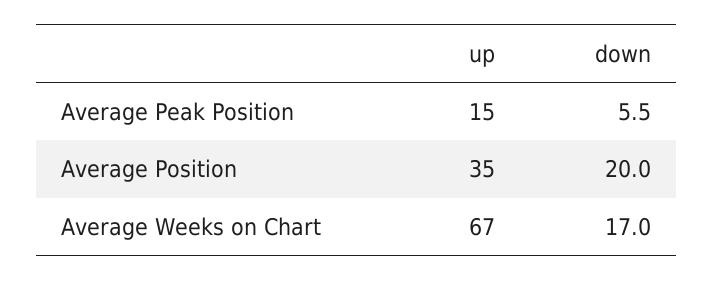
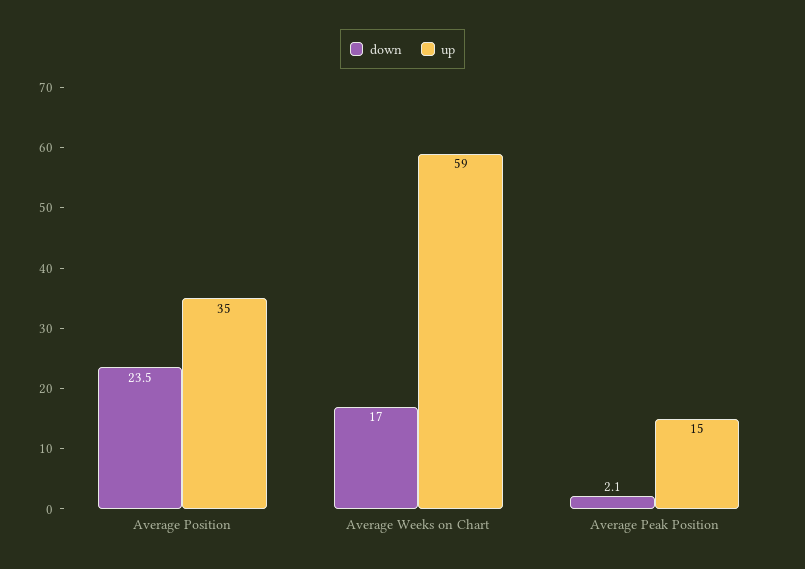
  {
    "up": {
      "Average Peak Position": 15,
      "Average Position": 35,
-     "Average Weeks on Chart": 67
+     "Average Weeks on Chart": 59
    },
    "down": {
-     "Average Peak Position": 5.5,
+     "Average Peak Position": 2.1,
-     "Average Position": 20,
+     "Average Position": 23.5,
      "Average Weeks on Chart": 17
    }
  }

